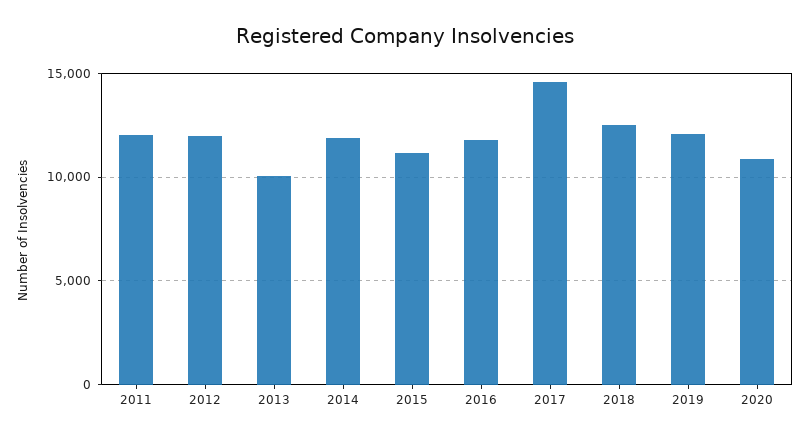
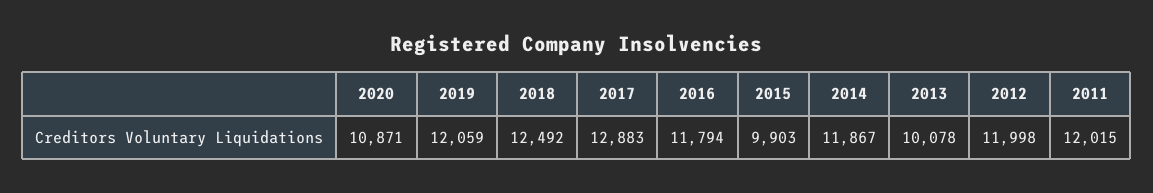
  {
    "2011": 12015,
    "2012": 11998,
    "2013": 10078,
    "2014": 11867,
-   "2015": 11000,
+   "2015": 9903,
    "2016": 11794,
-   "2017": 14500,
+   "2017": 12883,
    "2018": 12492,
    "2019": 12059,
    "2020": 10871
  }

